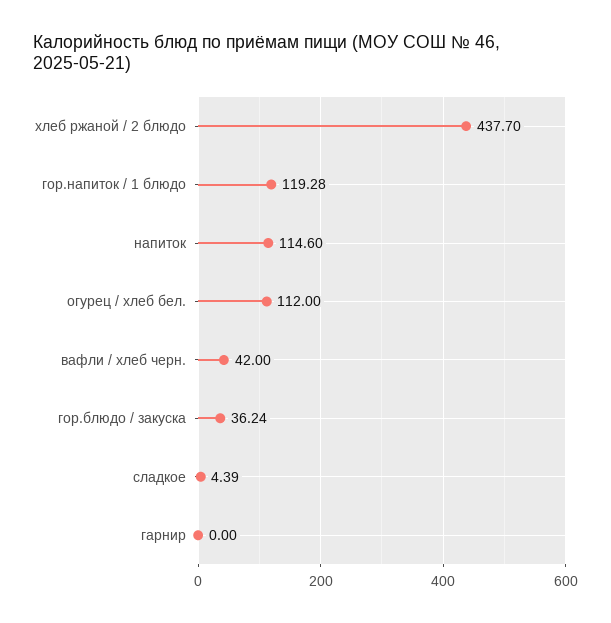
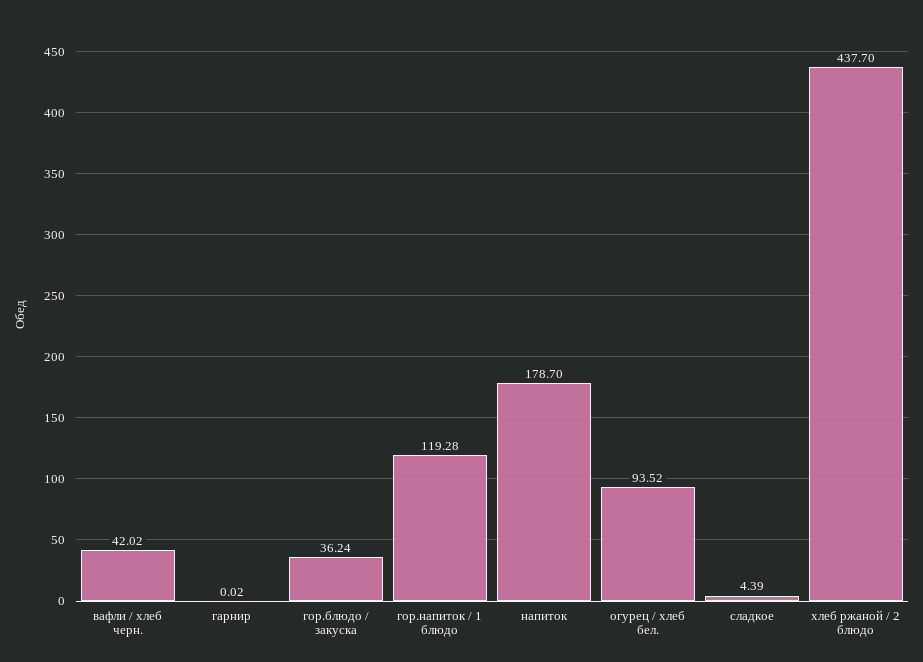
  {
    "хлеб ржаной / 2 блюдо": 437.7,
    "гор.напиток / 1 блюдо": 119.28,
-   "напиток": 114.6,
+   "напиток": 178.7,
-   "огурец / хлеб бел.": 112,
+   "огурец / хлеб бел.": 93.52,
-   "вафли / хлеб черн.": 42,
+   "вафли / хлеб черн.": 42.02,
    "гор.блюдо / закуска": 36.24,
    "сладкое": 4.39,
-   "гарнир": 0
+   "гарнир": 0.02
  }

